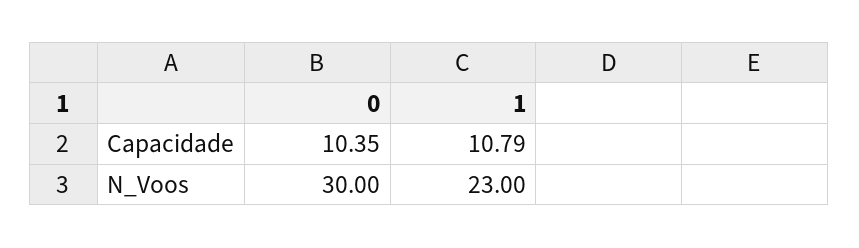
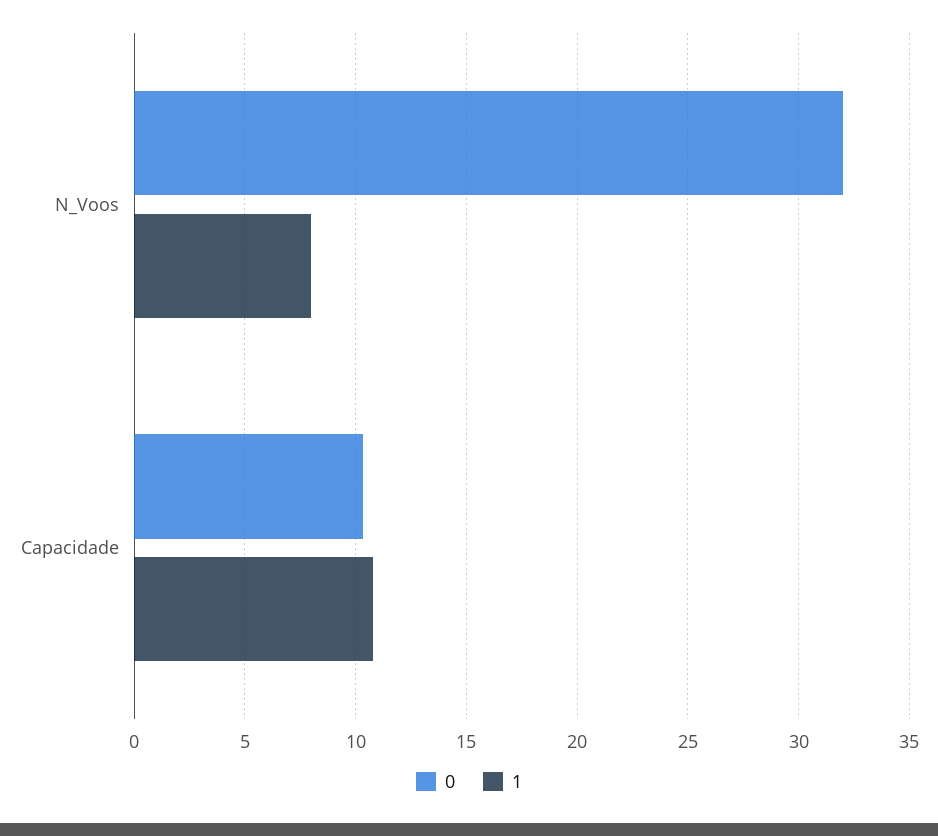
  {
    "0": {
      "Capacidade": 10.35,
-     "N_Voos": 30
+     "N_Voos": 32
    },
    "1": {
      "Capacidade": 10.79,
-     "N_Voos": 23
+     "N_Voos": 8
    }
  }

